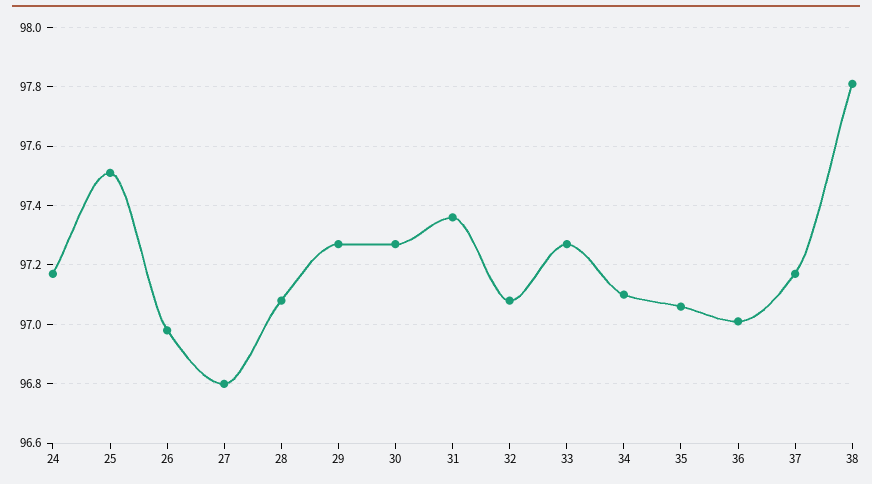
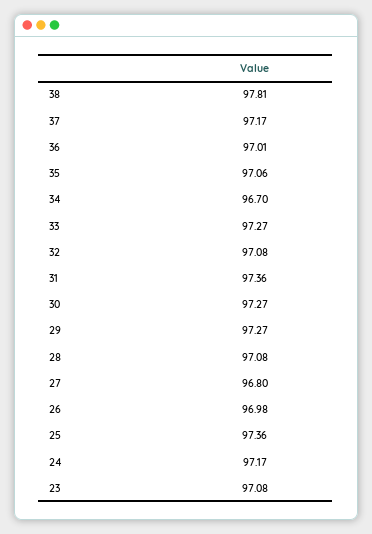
  {
    "24": 97.17,
-   "25": 97.5,
+   "25": 97.36,
    "26": 96.98,
    "27": 96.8,
    "28": 97.08,
    "29": 97.27,
    "30": 97.27,
    "31": 97.36,
    "32": 97.08,
    "33": 97.27,
-   "34": 97.1,
+   "34": 96.7,
    "35": 97.06,
    "36": 97.01,
    "37": 97.17,
-   "38": 97.81
+   "38": 97.81,
+   "23": 97.08
  }

